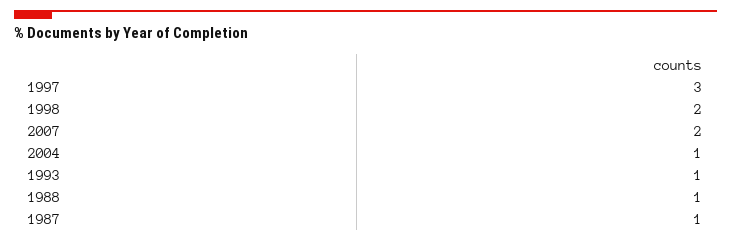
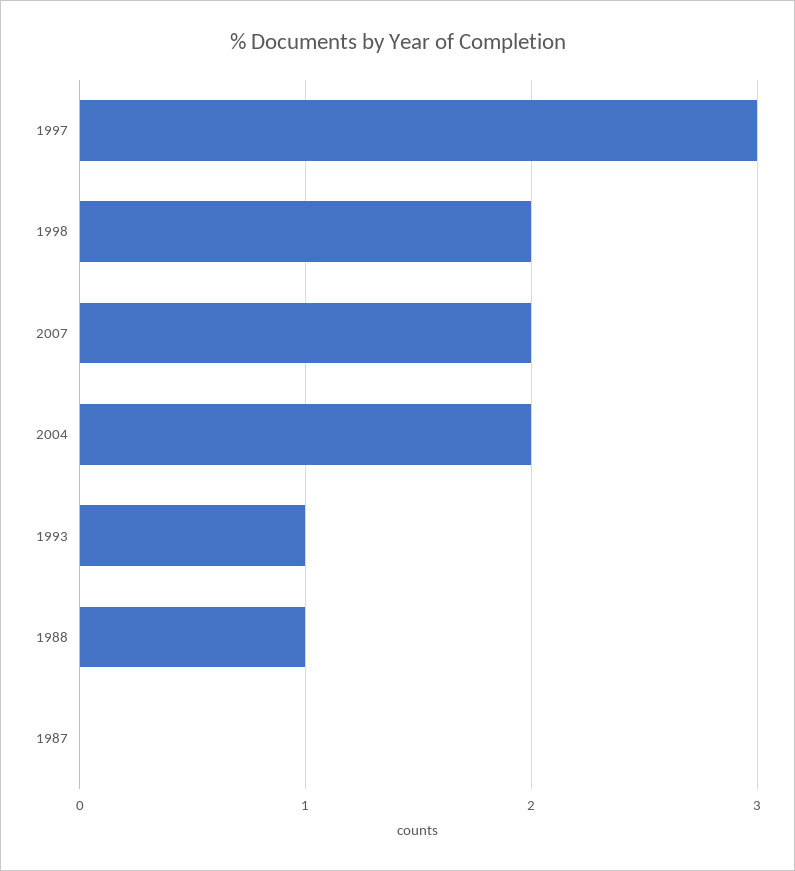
  {
    "1997": 3,
    "1998": 2,
    "2007": 2,
-   "2004": 1,
+   "2004": 2,
    "1993": 1,
    "1988": 1,
-   "1987": 1
+   "1987": 0
  }

